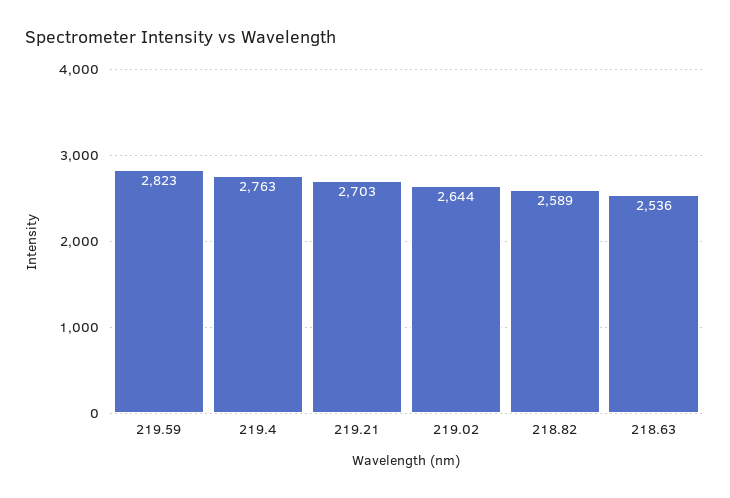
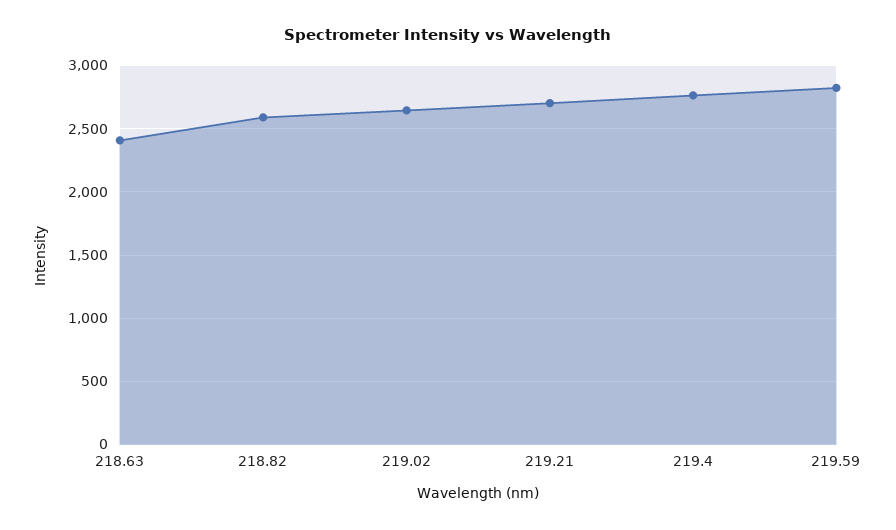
  {
    "219.59": 2823,
    "219.4": 2763,
    "219.21": 2703,
    "219.02": 2644,
    "218.82": 2589,
-   "218.63": 2536
+   "218.63": 2400
  }

